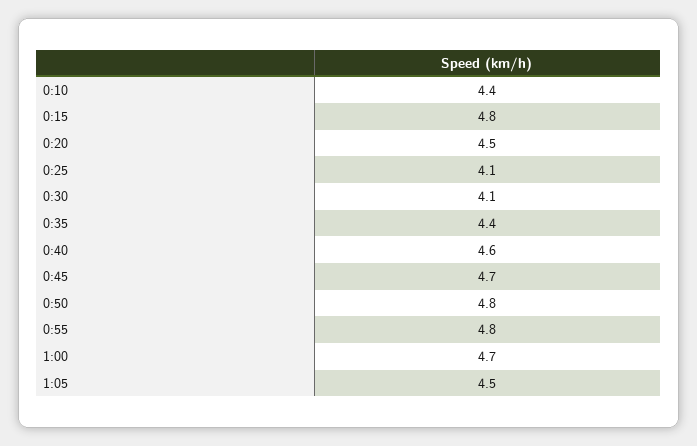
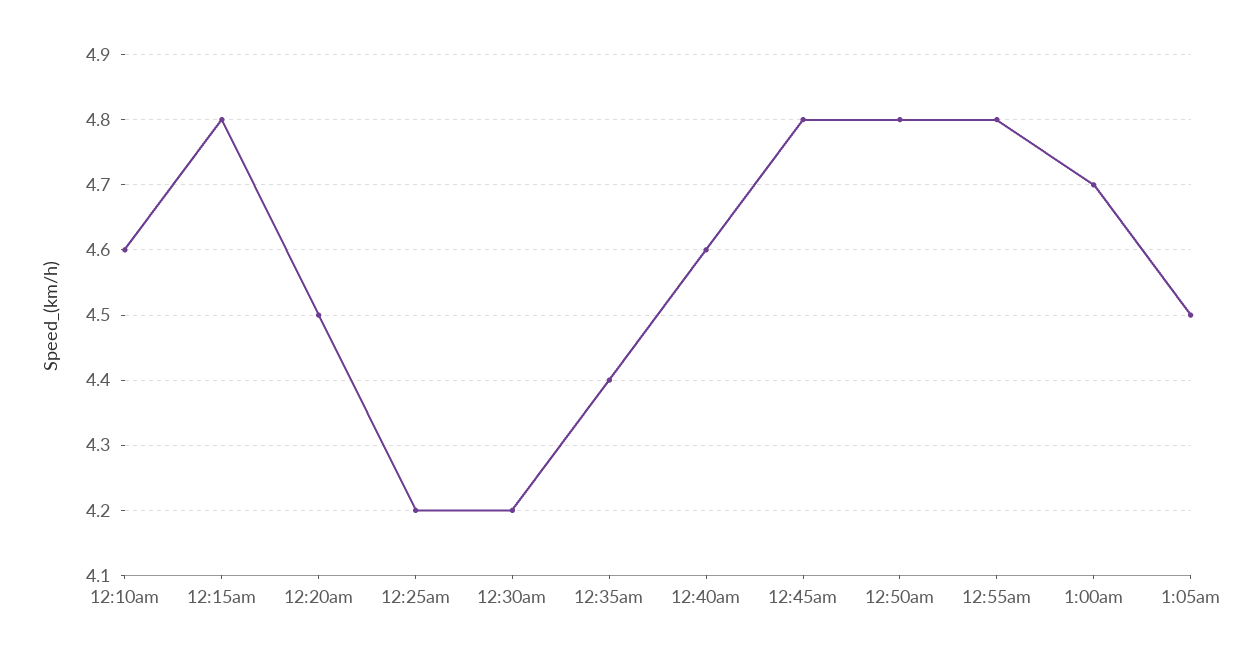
  {
-   "0:10": 4.4,
+   "0:10": 4.6,
    "0:15": 4.8,
    "0:20": 4.5,
-   "0:25": 4.1,
+   "0:25": 4.2,
-   "0:30": 4.1,
+   "0:30": 4.2,
    "0:35": 4.4,
    "0:40": 4.6,
-   "0:45": 4.7,
+   "0:45": 4.8,
    "0:50": 4.8,
    "0:55": 4.8,
    "1:00": 4.7,
    "1:05": 4.5
  }

